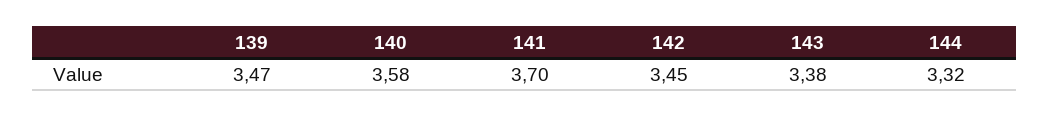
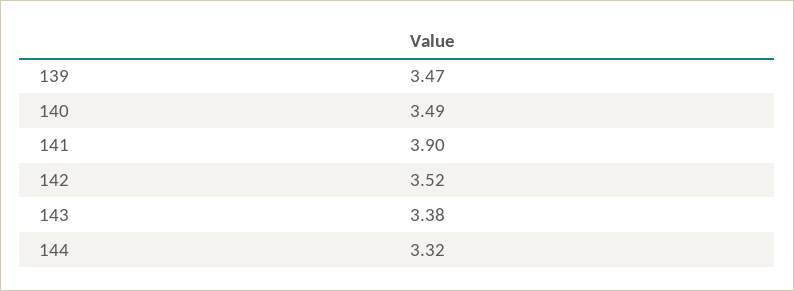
  {
    "139": 3.47,
-   "140": 3.58,
+   "140": 3.49,
-   "141": 3.7,
+   "141": 3.9,
-   "142": 3.45,
+   "142": 3.52,
    "143": 3.38,
    "144": 3.32
  }

